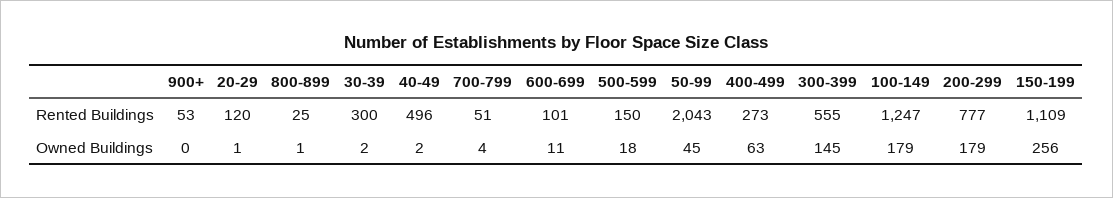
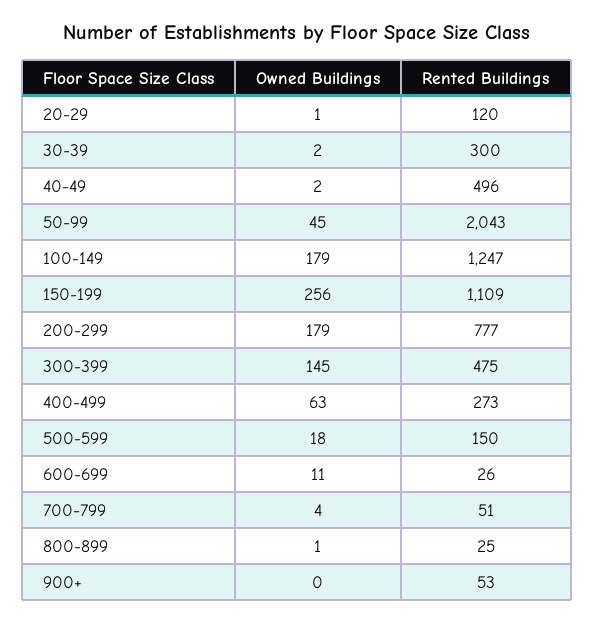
  {
    "900+": {
      "Rented Buildings": 53,
      "Owned Buildings": 0
    },
    "20-29": {
      "Rented Buildings": 120,
      "Owned Buildings": 1
    },
    "800-899": {
      "Rented Buildings": 25,
      "Owned Buildings": 1
    },
    "30-39": {
      "Rented Buildings": 300,
      "Owned Buildings": 2
    },
    "40-49": {
      "Rented Buildings": 496,
      "Owned Buildings": 2
    },
    "700-799": {
      "Rented Buildings": 51,
      "Owned Buildings": 4
    },
    "600-699": {
-     "Rented Buildings": 101,
+     "Rented Buildings": 26,
      "Owned Buildings": 11
    },
    "500-599": {
      "Rented Buildings": 150,
      "Owned Buildings": 18
    },
    "50-99": {
      "Rented Buildings": 2043,
      "Owned Buildings": 45
    },
    "400-499": {
      "Rented Buildings": 273,
      "Owned Buildings": 63
    },
    "300-399": {
-     "Rented Buildings": 555,
+     "Rented Buildings": 475,
      "Owned Buildings": 145
    },
    "100-149": {
      "Rented Buildings": 1247,
      "Owned Buildings": 179
    },
    "200-299": {
      "Rented Buildings": 777,
      "Owned Buildings": 179
    },
    "150-199": {
      "Rented Buildings": 1109,
      "Owned Buildings": 256
    }
  }

